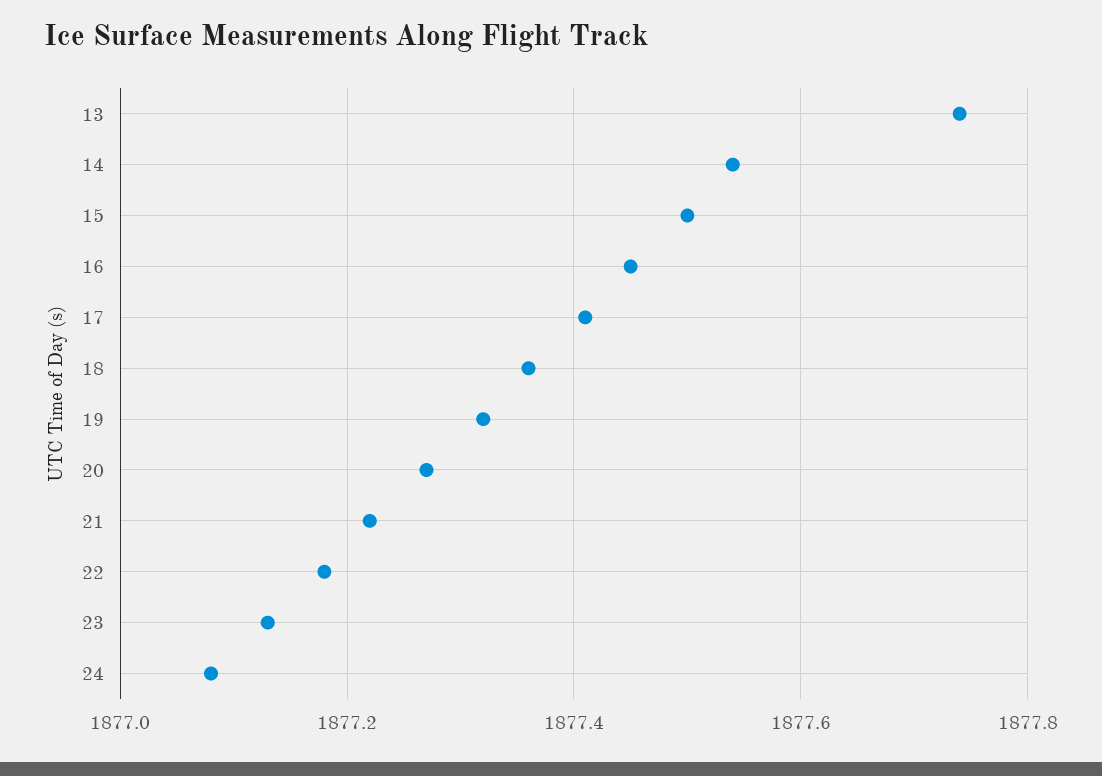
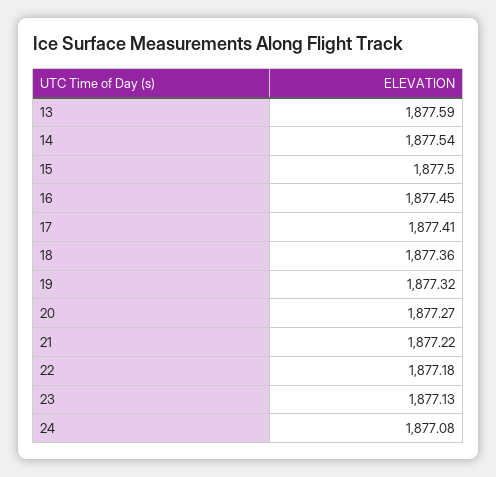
  {
-   "13": 1877.75,
+   "13": 1877.59,
    "14": 1877.54,
    "15": 1877.5,
    "16": 1877.45,
    "17": 1877.41,
    "18": 1877.36,
    "19": 1877.32,
    "20": 1877.27,
    "21": 1877.22,
    "22": 1877.18,
    "23": 1877.13,
    "24": 1877.08
  }

